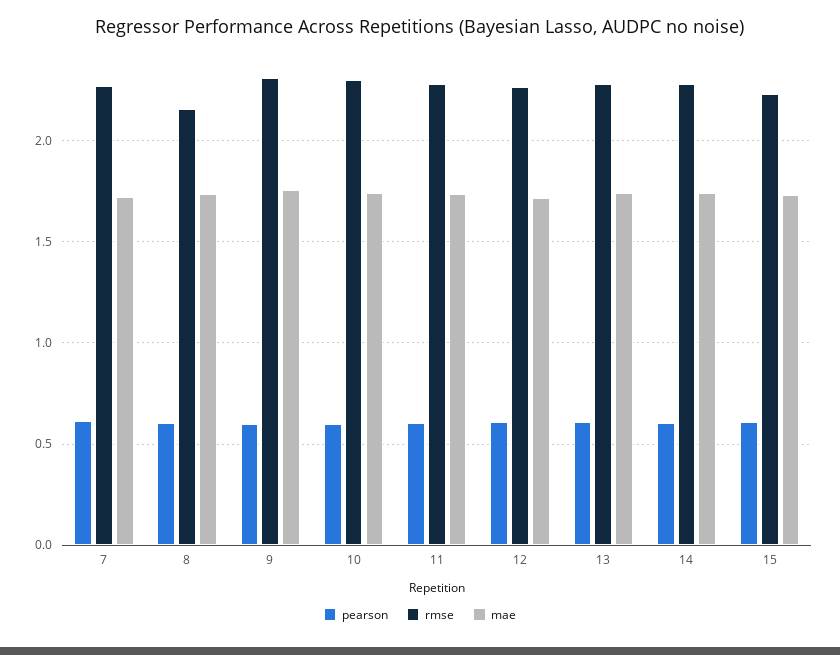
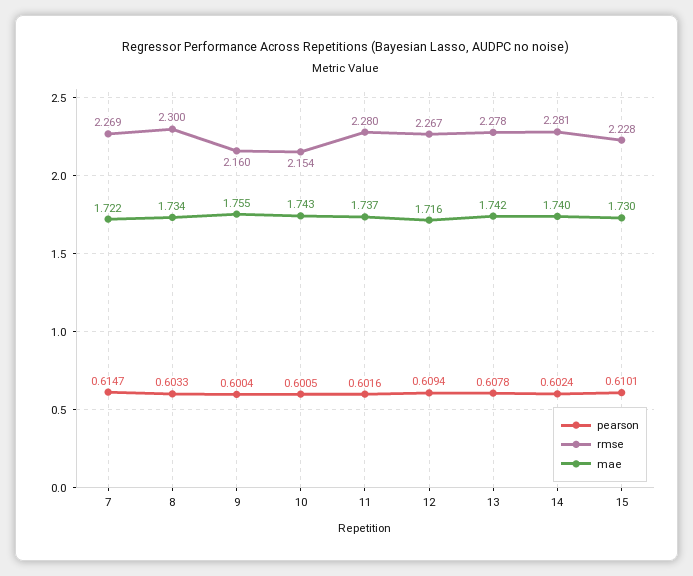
  {
    "pearson": {
      "7": 0.6147,
      "8": 0.6033,
      "9": 0.6004,
      "10": 0.6005,
      "11": 0.6016,
      "12": 0.6094,
      "13": 0.6078,
      "14": 0.6024,
      "15": 0.6101
    },
    "rmse": {
      "7": 2.269,
-     "8": 2.15,
+     "8": 2.3,
-     "9": 2.3,
+     "9": 2.16,
-     "10": 2.3,
+     "10": 2.154,
      "11": 2.28,
      "12": 2.267,
      "13": 2.278,
      "14": 2.281,
      "15": 2.228
    },
    "mae": {
      "7": 1.722,
      "8": 1.734,
      "9": 1.755,
      "10": 1.743,
      "11": 1.737,
      "12": 1.716,
      "13": 1.742,
      "14": 1.74,
      "15": 1.73
    }
  }

